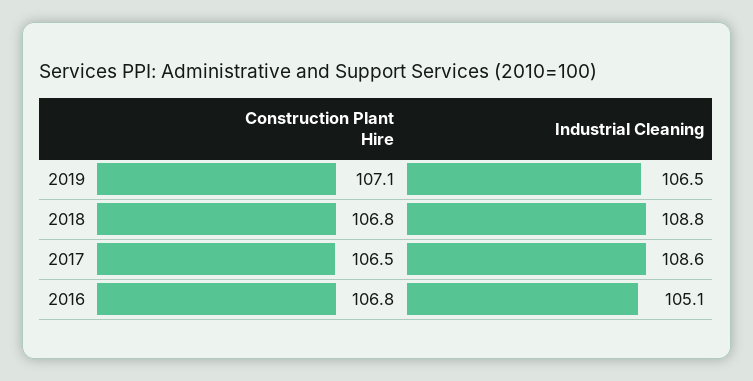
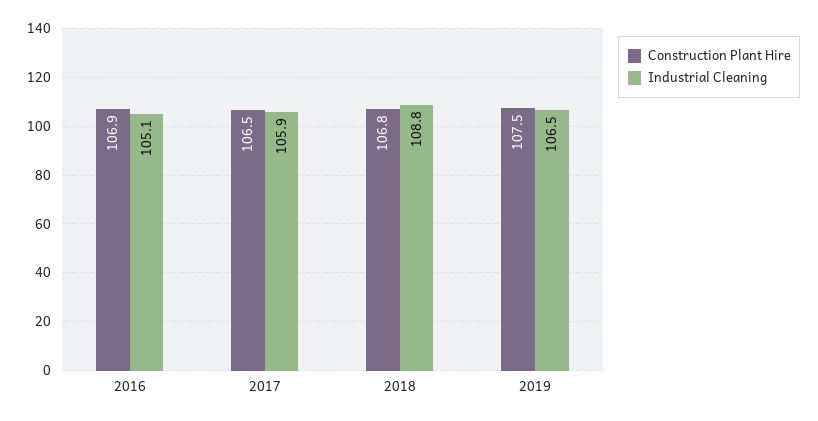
  {
    "Construction Plant Hire": {
-     "2019": 107.1,
+     "2019": 107.5,
      "2018": 106.8,
      "2017": 106.5,
-     "2016": 106.8
+     "2016": 106.9
    },
    "Industrial Cleaning": {
      "2019": 106.5,
      "2018": 108.8,
-     "2017": 108.6,
+     "2017": 105.9,
      "2016": 105.1
    }
  }

